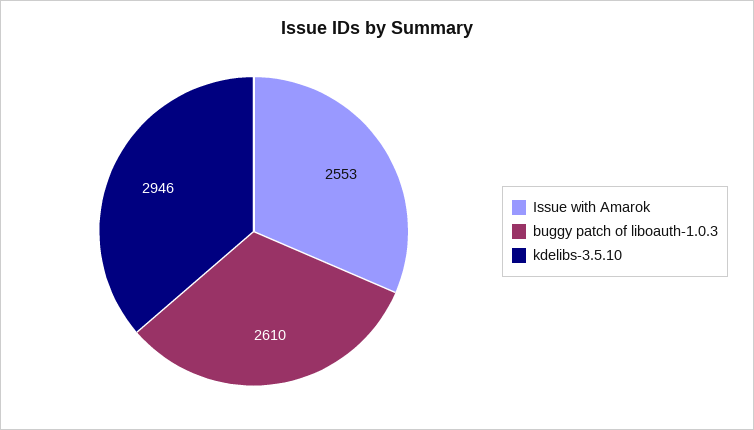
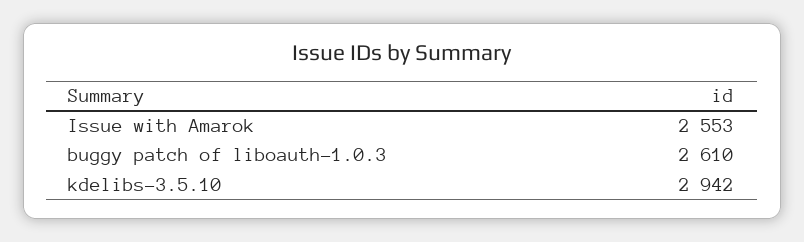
  {
    "Issue with Amarok": 2553,
    "buggy patch of liboauth-1.0.3": 2610,
-   "kdelibs-3.5.10": 2946
+   "kdelibs-3.5.10": 2942
  }

